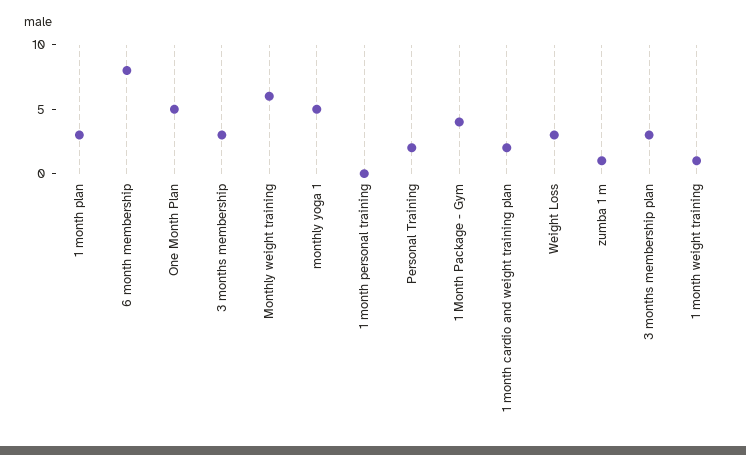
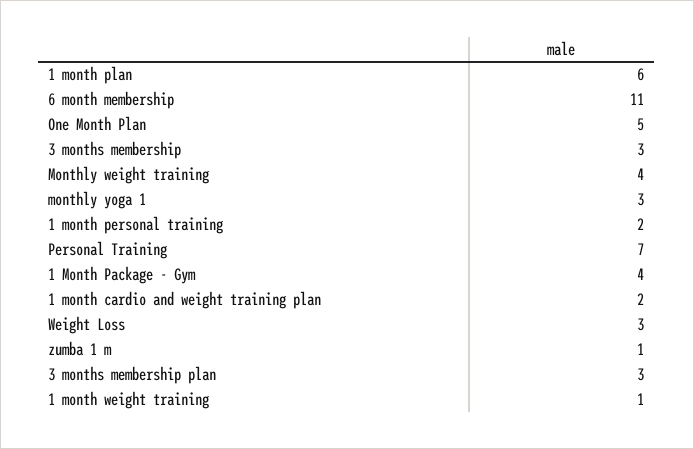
  {
-   "1 month plan": 3,
+   "1 month plan": 6,
-   "6 month membership": 8,
+   "6 month membership": 11,
    "One Month Plan": 5,
    "3 months membership": 3,
-   "Monthly weight training": 6,
+   "Monthly weight training": 4,
-   "monthly yoga 1": 5,
+   "monthly yoga 1": 3,
-   "1 month personal training": 0,
+   "1 month personal training": 2,
-   "Personal Training": 2,
+   "Personal Training": 7,
    "1 Month Package - Gym": 4,
    "1 month cardio and weight training plan": 2,
    "Weight Loss": 3,
    "zumba 1 m": 1,
    "3 months membership plan": 3,
    "1 month weight training": 1
  }

